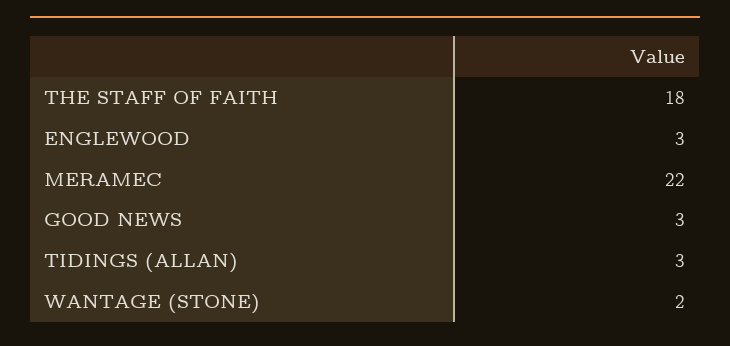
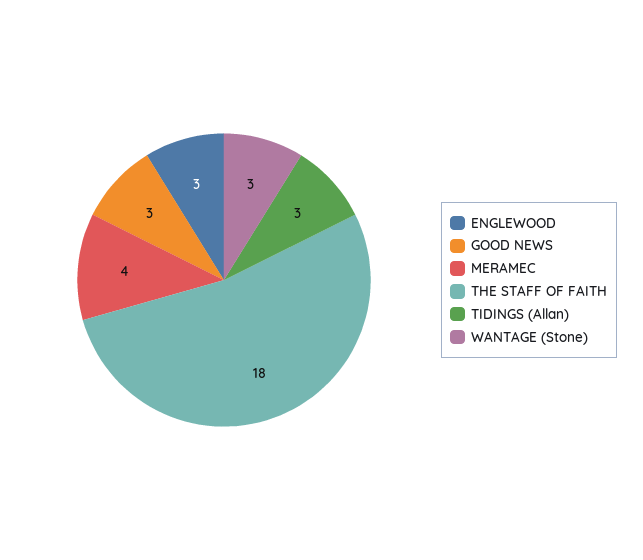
  {
    "THE STAFF OF FAITH": 18,
    "ENGLEWOOD": 3,
-   "MERAMEC": 22,
+   "MERAMEC": 4,
    "GOOD NEWS": 3,
    "TIDINGS (ALLAN)": 3,
-   "WANTAGE (STONE)": 2
+   "WANTAGE (STONE)": 3
  }

